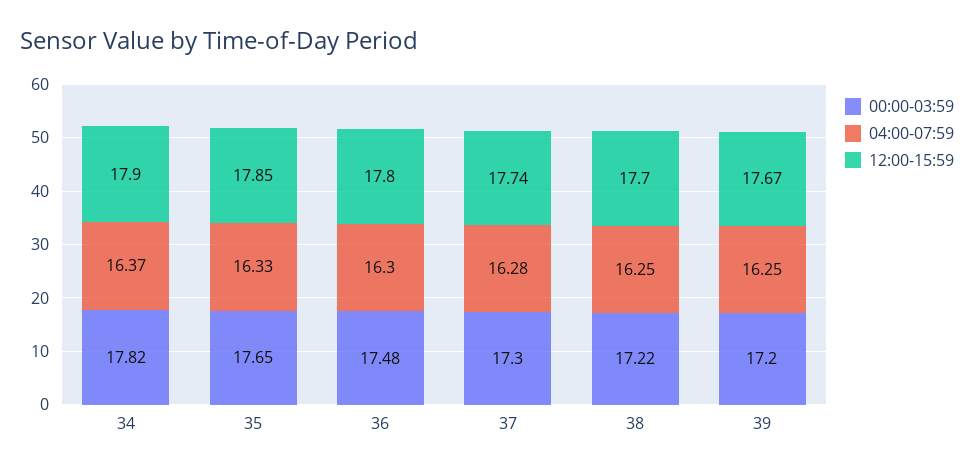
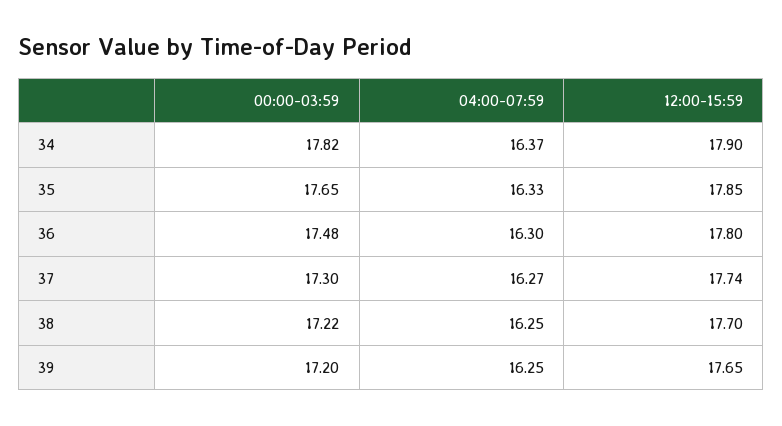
  {
    "00:00-03:59": {
      "34": 17.82,
      "35": 17.65,
      "36": 17.48,
      "37": 17.3,
      "38": 17.22,
      "39": 17.2
    },
    "04:00-07:59": {
      "34": 16.37,
      "35": 16.33,
      "36": 16.3,
-     "37": 16.28,
+     "37": 16.27,
      "38": 16.25,
      "39": 16.25
    },
    "12:00-15:59": {
      "34": 17.9,
      "35": 17.85,
      "36": 17.8,
      "37": 17.74,
      "38": 17.7,
-     "39": 17.67
+     "39": 17.65
    }
  }

